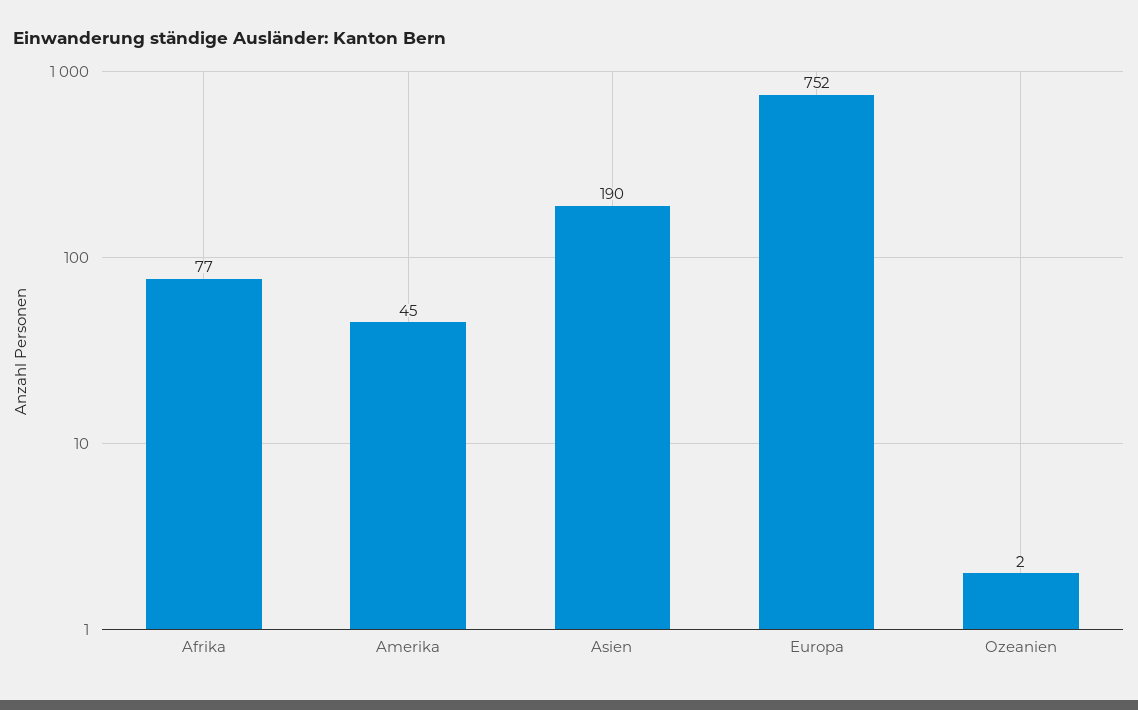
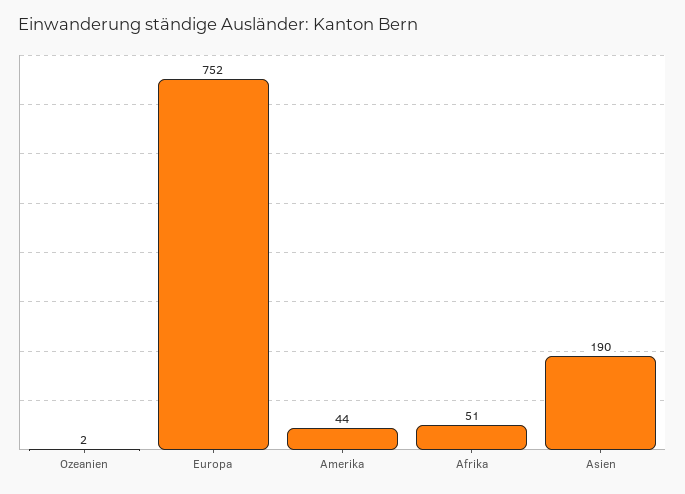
  {
-   "Afrika": 77,
+   "Afrika": 51,
-   "Amerika": 45,
+   "Amerika": 44,
    "Asien": 190,
    "Europa": 752,
    "Ozeanien": 2
  }

